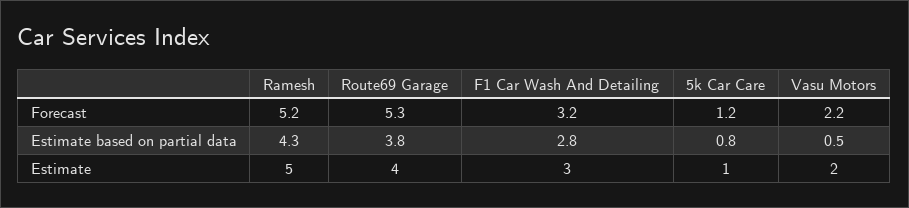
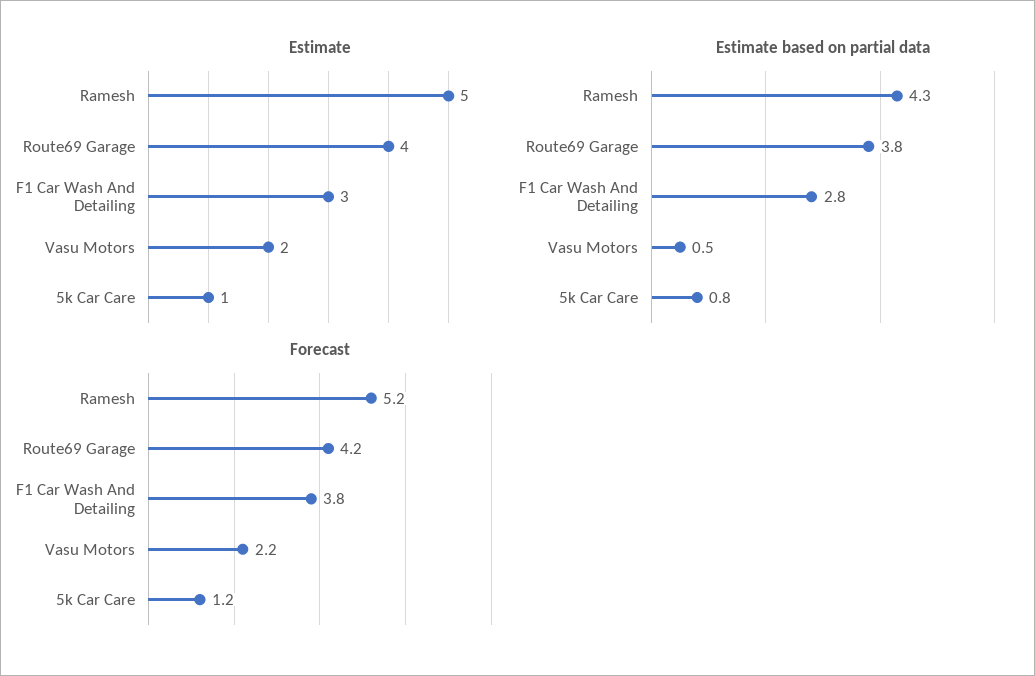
  {
    "Forecast": {
      "Ramesh": 5.2,
-     "Route69 Garage": 5.3,
+     "Route69 Garage": 4.2,
-     "F1 Car Wash And Detailing": 3.2,
+     "F1 Car Wash And Detailing": 3.8,
      "5k Car Care": 1.2,
      "Vasu Motors": 2.2
    },
    "Estimate based on partial data": {
      "Ramesh": 4.3,
      "Route69 Garage": 3.8,
      "F1 Car Wash And Detailing": 2.8,
      "5k Car Care": 0.8,
      "Vasu Motors": 0.5
    },
    "Estimate": {
      "Ramesh": 5,
      "Route69 Garage": 4,
      "F1 Car Wash And Detailing": 3,
      "5k Car Care": 1,
      "Vasu Motors": 2
    }
  }

